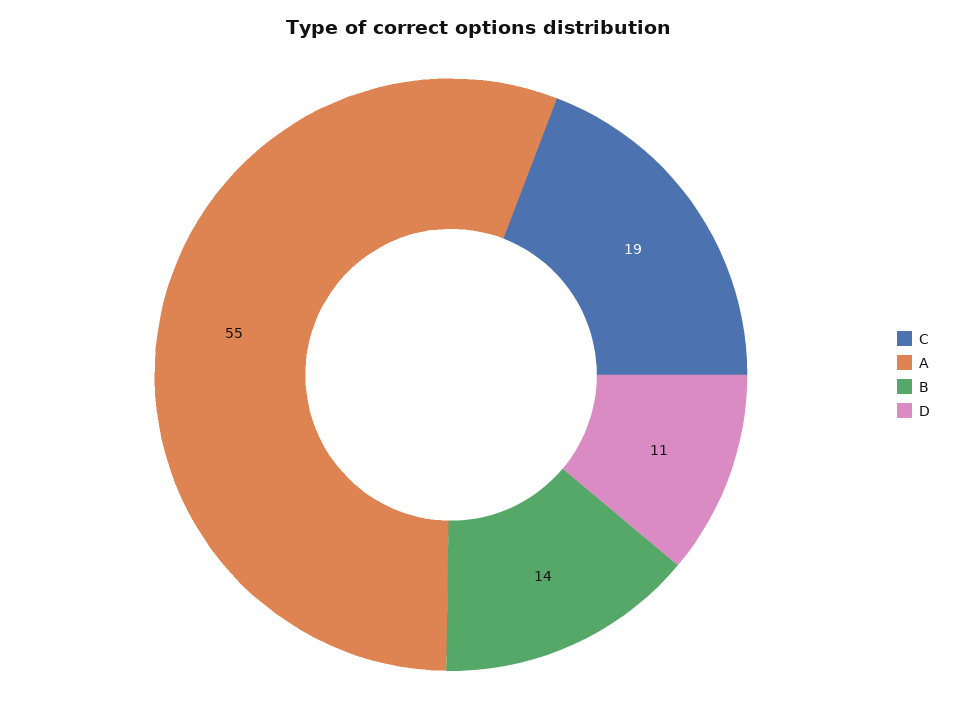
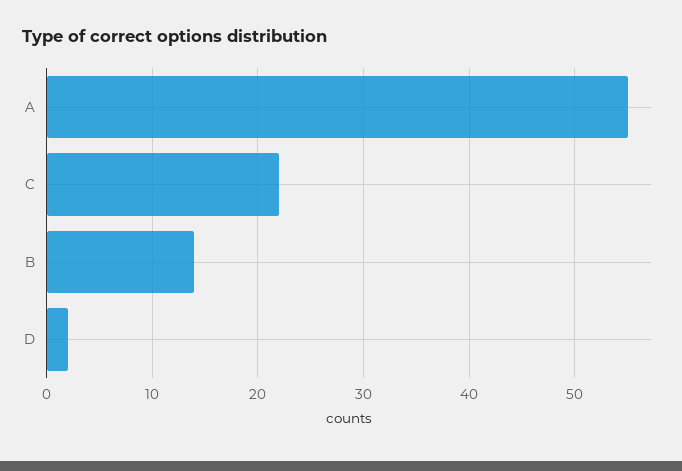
  {
-   "C": 19,
+   "C": 22,
    "A": 55,
    "B": 14,
-   "D": 11
+   "D": 2
  }

